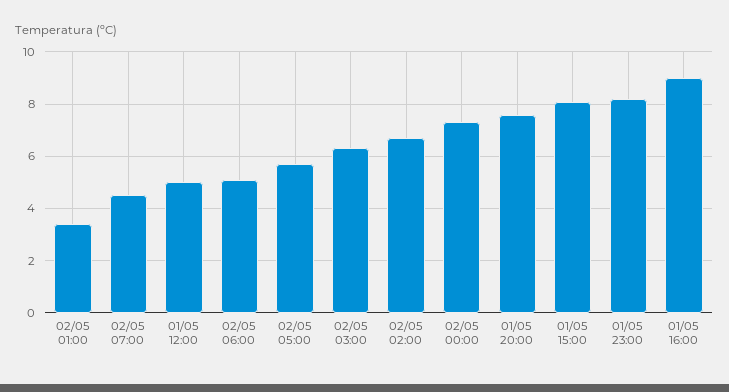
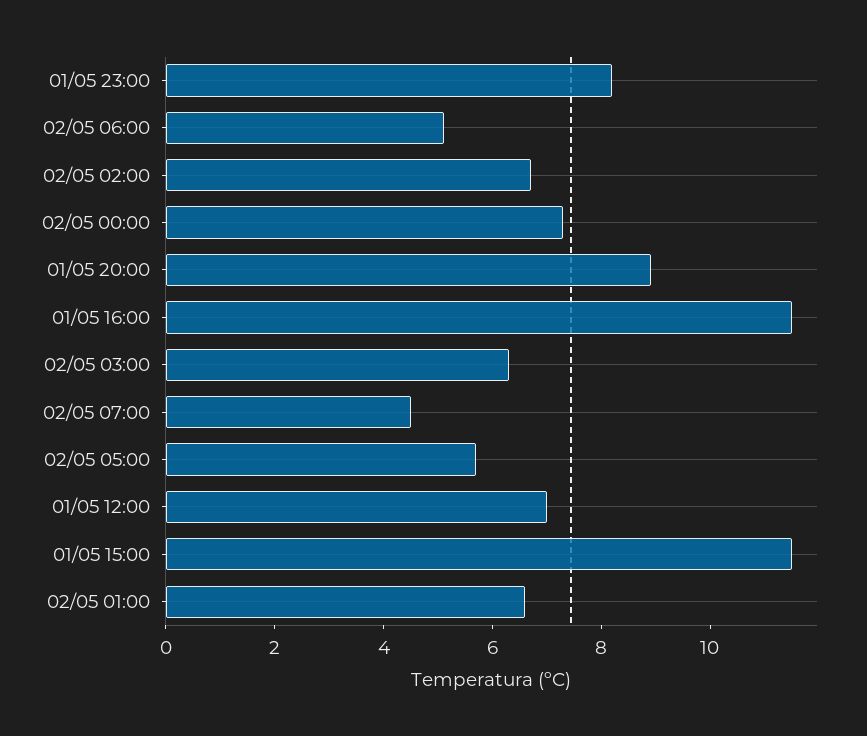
  {
-   "02/05 01:00": 3.5,
+   "02/05 01:00": 6.5,
    "02/05 07:00": 4.5,
-   "01/05 12:00": 5,
+   "01/05 12:00": 7,
    "02/05 06:00": 5,
    "02/05 05:00": 5.5,
    "02/05 03:00": 6.5,
    "02/05 02:00": 6.5,
    "02/05 00:00": 7.5,
-   "01/05 20:00": 7.5,
+   "01/05 20:00": 9,
-   "01/05 15:00": 8,
+   "01/05 15:00": 11.5,
    "01/05 23:00": 8,
-   "01/05 16:00": 9
+   "01/05 16:00": 11.5
  }

